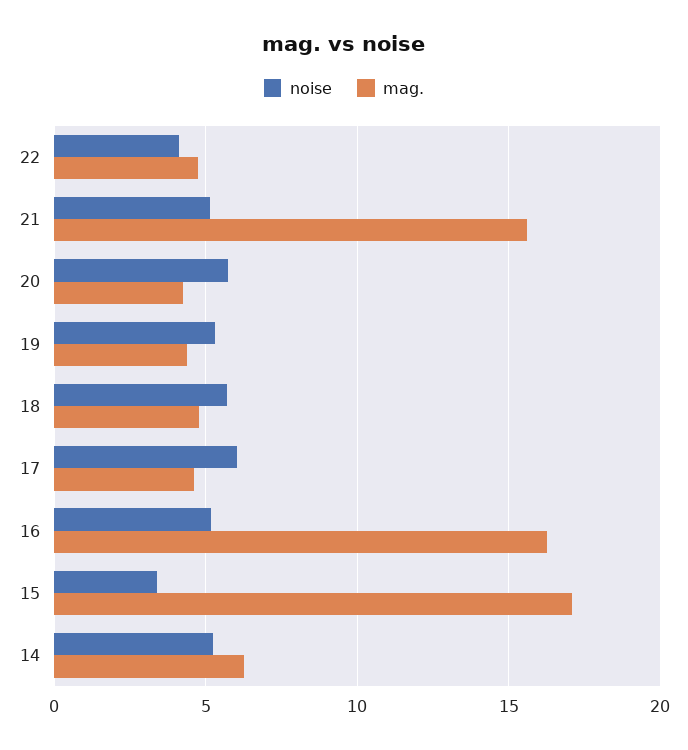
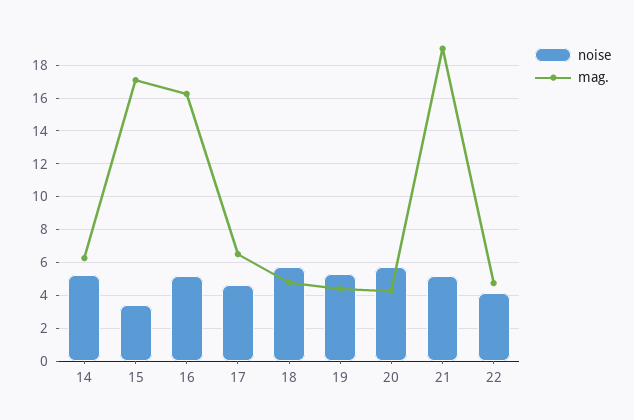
  {
    "noise": {
      "22": 4,
      "21": 5,
      "20": 6,
      "19": 5.5,
      "18": 5.5,
-     "17": 6,
+     "17": 4.5,
      "16": 5,
      "15": 3.5,
      "14": 5
    },
    "mag.": {
      "22": 4.5,
-     "21": 15.5,
+     "21": 19,
      "20": 4.5,
      "19": 4.5,
      "18": 5,
-     "17": 4.5,
+     "17": 6.5,
      "16": 16.5,
      "15": 17,
      "14": 6.5
    }
  }

